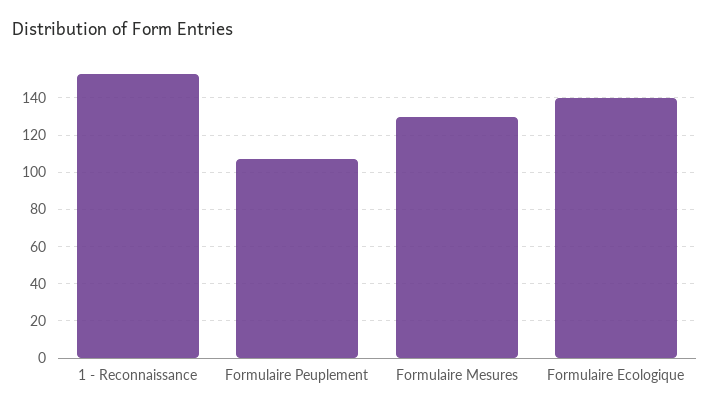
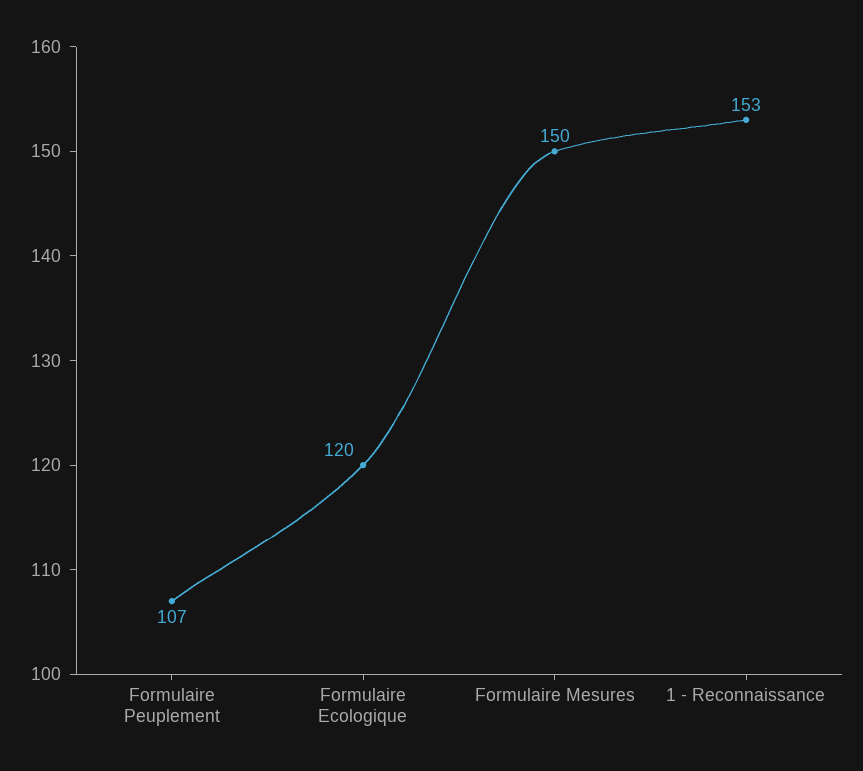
  {
    "1 - Reconnaissance": 153,
    "Formulaire Peuplement": 107,
-   "Formulaire Mesures": 130,
+   "Formulaire Mesures": 150,
-   "Formulaire Ecologique": 140
+   "Formulaire Ecologique": 120
  }

